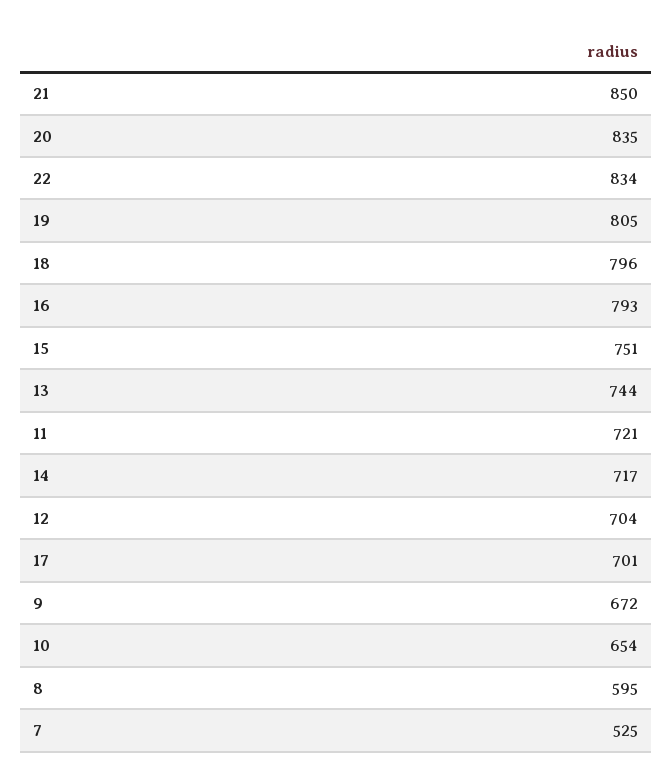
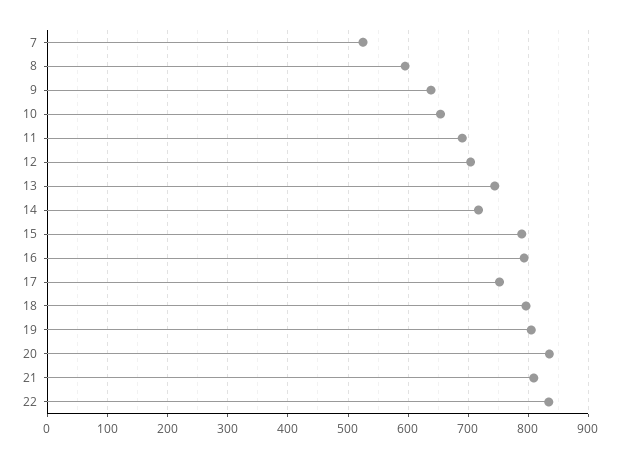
  {
-   "21": 850,
+   "21": 810,
    "20": 835,
    "22": 834,
    "19": 805,
    "18": 796,
    "16": 793,
-   "15": 751,
+   "15": 790,
    "13": 744,
-   "11": 721,
+   "11": 690,
    "14": 717,
    "12": 704,
-   "17": 701,
+   "17": 750,
-   "9": 672,
+   "9": 640,
    "10": 654,
    "8": 595,
    "7": 525
  }

